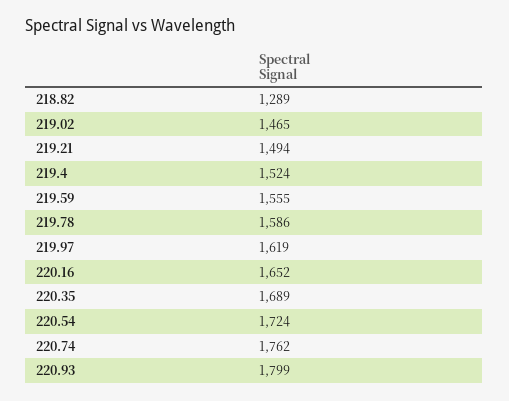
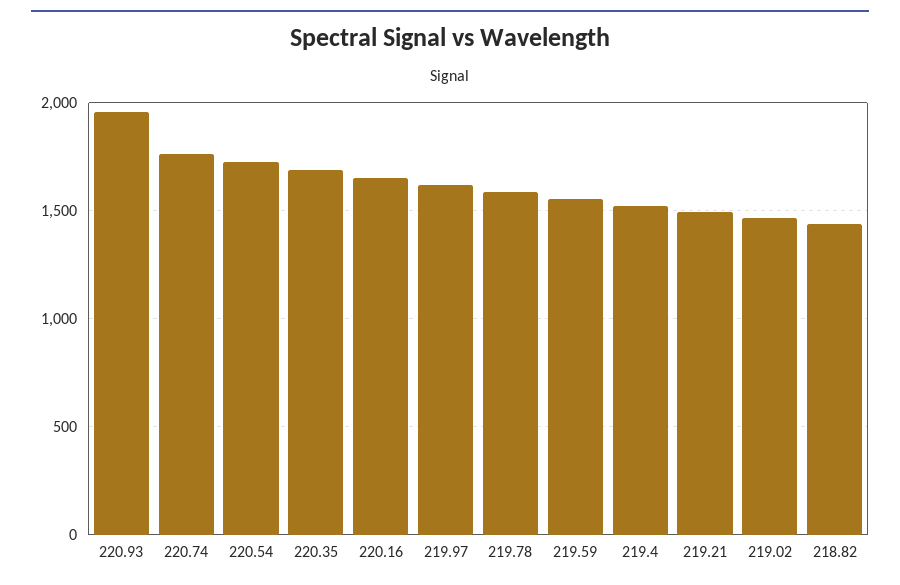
  {
-   "218.82": 1289,
+   "218.82": 1450,
    "219.02": 1465,
    "219.21": 1494,
    "219.4": 1524,
    "219.59": 1555,
    "219.78": 1586,
    "219.97": 1619,
    "220.16": 1652,
    "220.35": 1689,
    "220.54": 1724,
    "220.74": 1762,
-   "220.93": 1799
+   "220.93": 1950
  }

